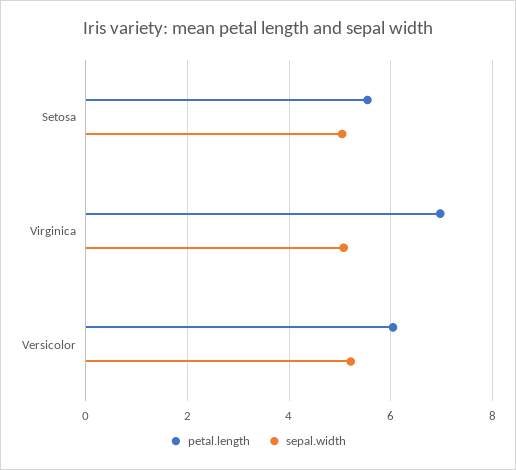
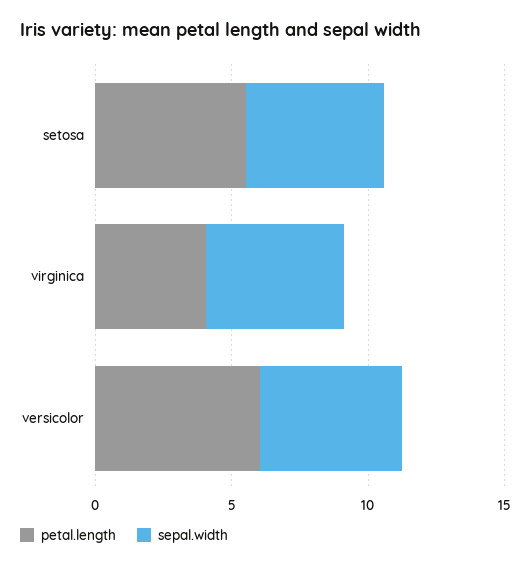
  {
    "petal.length": {
      "Setosa": 5.6,
-     "Virginica": 7,
+     "Virginica": 4,
      "Versicolor": 6
    },
    "sepal.width": {
      "Setosa": 5,
      "Virginica": 5,
      "Versicolor": 5.2
    }
  }

